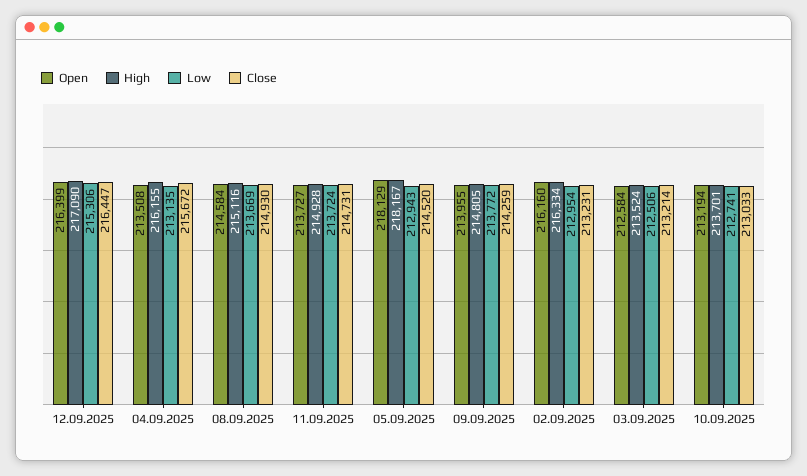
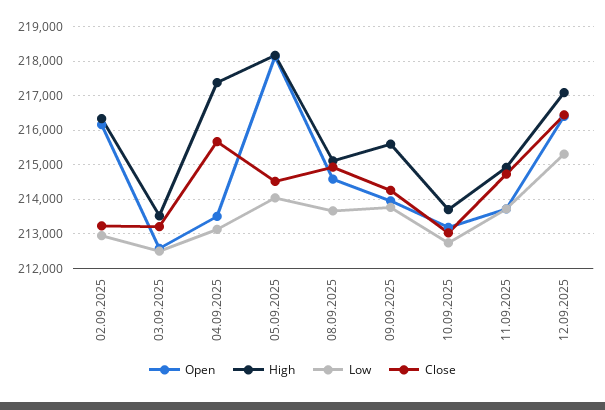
  {
    "Open": {
      "12.09.2025": 216399,
      "04.09.2025": 213508,
      "08.09.2025": 214584,
      "11.09.2025": 213727,
      "05.09.2025": 218129,
      "09.09.2025": 213955,
      "02.09.2025": 216160,
      "03.09.2025": 212584,
      "10.09.2025": 213194
    },
    "High": {
      "12.09.2025": 217090,
-     "04.09.2025": 216155,
+     "04.09.2025": 217400,
      "08.09.2025": 215116,
      "11.09.2025": 214928,
      "05.09.2025": 218167,
-     "09.09.2025": 214805,
+     "09.09.2025": 215600,
      "02.09.2025": 216334,
      "03.09.2025": 213524,
      "10.09.2025": 213701
    },
    "Low": {
      "12.09.2025": 215306,
      "04.09.2025": 213135,
      "08.09.2025": 213669,
      "11.09.2025": 213724,
-     "05.09.2025": 212943,
+     "05.09.2025": 214000,
      "09.09.2025": 213772,
      "02.09.2025": 212954,
      "03.09.2025": 212506,
      "10.09.2025": 212741
    },
    "Close": {
      "12.09.2025": 216447,
      "04.09.2025": 215672,
      "08.09.2025": 214930,
      "11.09.2025": 214731,
      "05.09.2025": 214520,
      "09.09.2025": 214259,
      "02.09.2025": 213231,
      "03.09.2025": 213214,
      "10.09.2025": 213033
    }
  }

